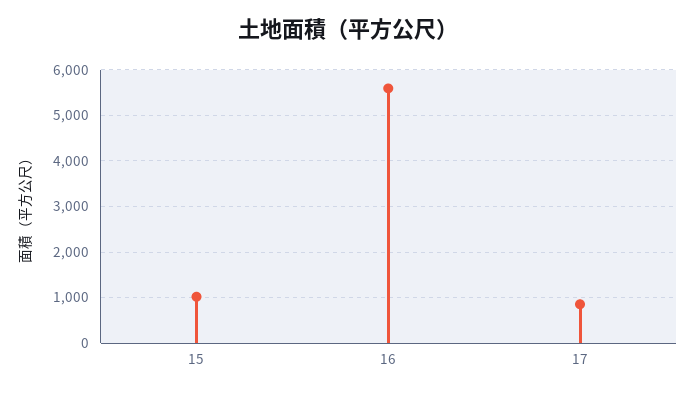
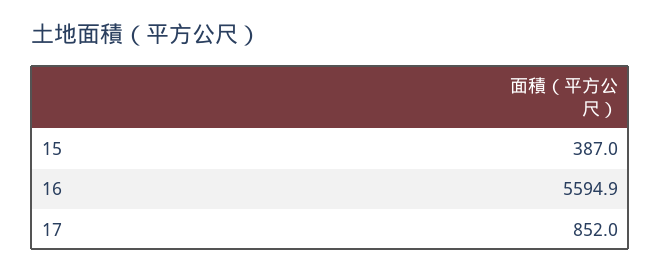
  {
-   "15": 1000,
+   "15": 387,
    "16": 5594.9,
    "17": 852
  }

